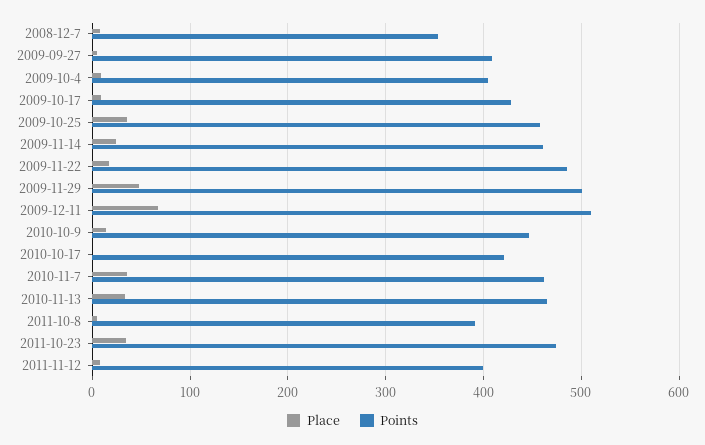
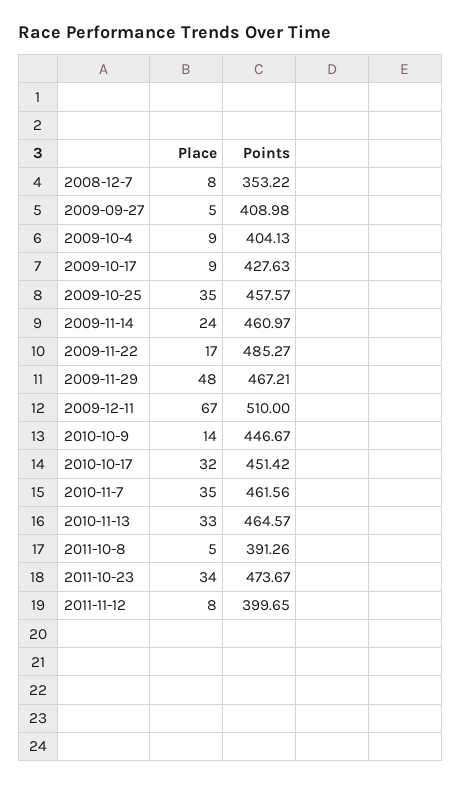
  {
    "Place": {
      "2008-12-7": 8,
      "2009-09-27": 5,
      "2009-10-4": 9,
      "2009-10-17": 9,
      "2009-10-25": 35,
      "2009-11-14": 24,
      "2009-11-22": 17,
      "2009-11-29": 48,
      "2009-12-11": 67,
      "2010-10-9": 14,
-     "2010-10-17": 0,
+     "2010-10-17": 32,
      "2010-11-7": 35,
      "2010-11-13": 33,
      "2011-10-8": 5,
      "2011-10-23": 34,
      "2011-11-12": 8
    },
    "Points": {
      "2008-12-7": 353.22,
      "2009-09-27": 408.98,
      "2009-10-4": 404.13,
      "2009-10-17": 427.63,
      "2009-10-25": 457.57,
      "2009-11-14": 460.97,
      "2009-11-22": 485.27,
-     "2009-11-29": 500,
+     "2009-11-29": 467.21,
      "2009-12-11": 510,
      "2010-10-9": 446.67,
-     "2010-10-17": 420,
+     "2010-10-17": 451.42,
      "2010-11-7": 461.56,
      "2010-11-13": 464.57,
      "2011-10-8": 391.26,
      "2011-10-23": 473.67,
      "2011-11-12": 399.65
    }
  }

